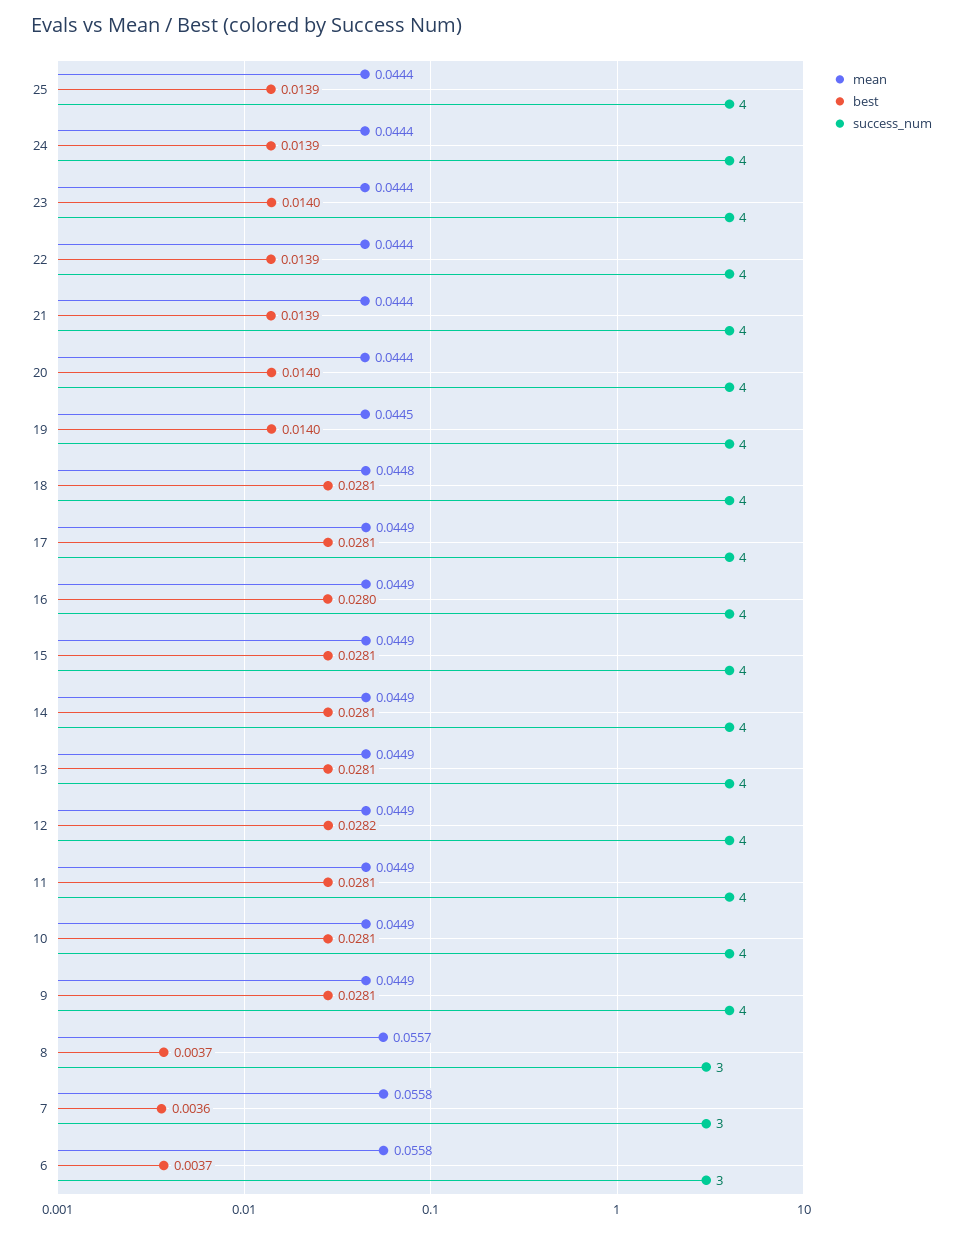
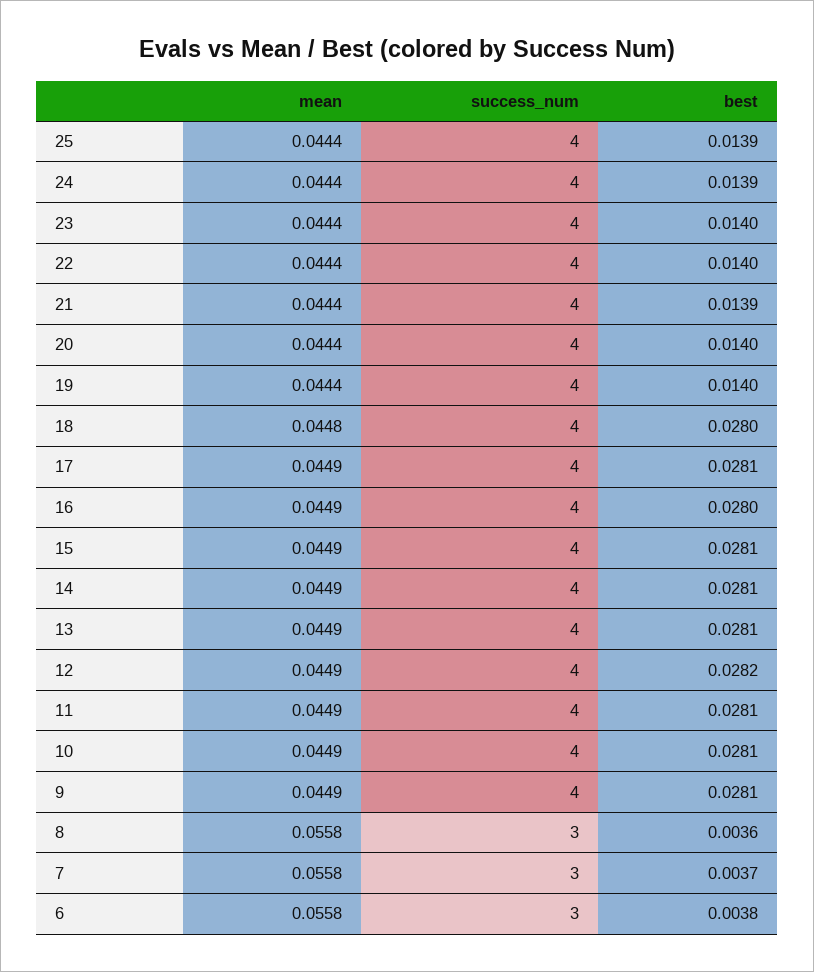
  {
    "mean": {
      "25": 0.0444,
      "24": 0.0444,
      "23": 0.0444,
      "22": 0.0444,
      "21": 0.0444,
      "20": 0.0444,
-     "19": 0.0445,
+     "19": 0.0444,
      "18": 0.0448,
      "17": 0.0449,
      "16": 0.0449,
      "15": 0.0449,
      "14": 0.0449,
      "13": 0.0449,
      "12": 0.0449,
      "11": 0.0449,
      "10": 0.0449,
      "9": 0.0449,
-     "8": 0.0557,
+     "8": 0.0558,
      "7": 0.0558,
      "6": 0.0558
    },
    "best": {
      "25": 0.0139,
      "24": 0.0139,
      "23": 0.014,
-     "22": 0.0139,
+     "22": 0.014,
      "21": 0.0139,
      "20": 0.014,
      "19": 0.014,
-     "18": 0.0281,
+     "18": 0.028,
      "17": 0.0281,
      "16": 0.028,
      "15": 0.0281,
      "14": 0.0281,
      "13": 0.0281,
      "12": 0.0282,
      "11": 0.0281,
      "10": 0.0281,
      "9": 0.0281,
-     "8": 0.0037,
+     "8": 0.0036,
-     "7": 0.0036,
+     "7": 0.0037,
-     "6": 0.0037
+     "6": 0.0038
    },
    "success_num": {
      "25": 4,
      "24": 4,
      "23": 4,
      "22": 4,
      "21": 4,
      "20": 4,
      "19": 4,
      "18": 4,
      "17": 4,
      "16": 4,
      "15": 4,
      "14": 4,
      "13": 4,
      "12": 4,
      "11": 4,
      "10": 4,
      "9": 4,
      "8": 3,
      "7": 3,
      "6": 3
    }
  }

